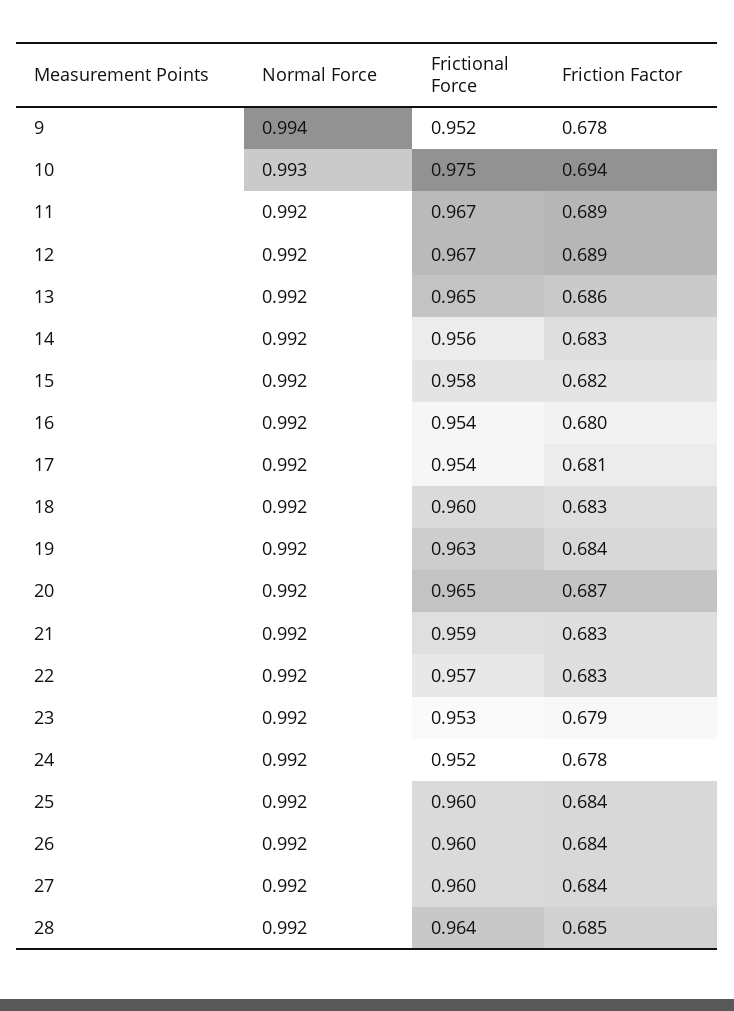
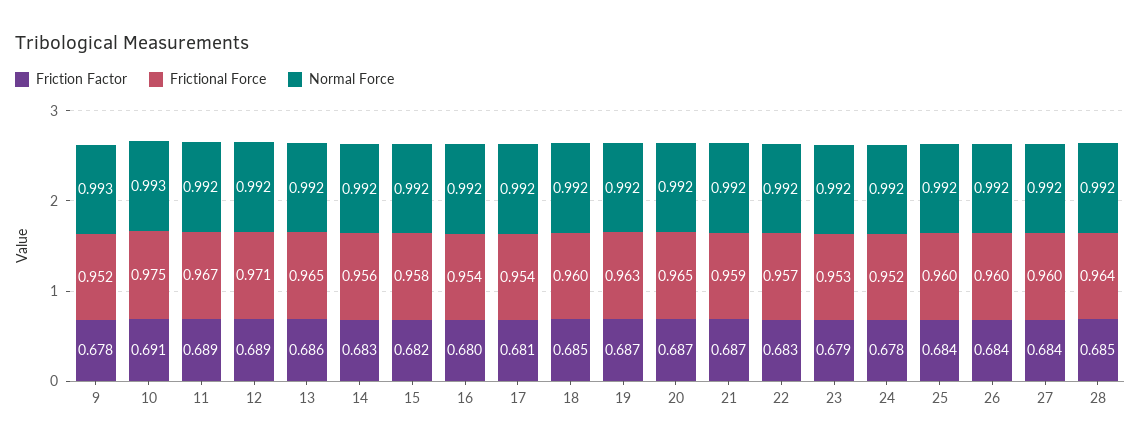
  {
    "Normal Force": {
-     "9": 0.994,
+     "9": 0.993,
      "10": 0.993,
      "11": 0.992,
      "12": 0.992,
      "13": 0.992,
      "14": 0.992,
      "15": 0.992,
      "16": 0.992,
      "17": 0.992,
      "18": 0.992,
      "19": 0.992,
      "20": 0.992,
      "21": 0.992,
      "22": 0.992,
      "23": 0.992,
      "24": 0.992,
      "25": 0.992,
      "26": 0.992,
      "27": 0.992,
      "28": 0.992
    },
    "Frictional Force": {
      "9": 0.952,
      "10": 0.975,
      "11": 0.967,
-     "12": 0.967,
+     "12": 0.971,
      "13": 0.965,
      "14": 0.956,
      "15": 0.958,
      "16": 0.954,
      "17": 0.954,
      "18": 0.96,
      "19": 0.963,
      "20": 0.965,
      "21": 0.959,
      "22": 0.957,
      "23": 0.953,
      "24": 0.952,
      "25": 0.96,
      "26": 0.96,
      "27": 0.96,
      "28": 0.964
    },
    "Friction Factor": {
      "9": 0.678,
-     "10": 0.694,
+     "10": 0.691,
      "11": 0.689,
      "12": 0.689,
      "13": 0.686,
      "14": 0.683,
      "15": 0.682,
      "16": 0.68,
      "17": 0.681,
-     "18": 0.683,
+     "18": 0.685,
-     "19": 0.684,
+     "19": 0.687,
      "20": 0.687,
-     "21": 0.683,
+     "21": 0.687,
      "22": 0.683,
      "23": 0.679,
      "24": 0.678,
      "25": 0.684,
      "26": 0.684,
      "27": 0.684,
      "28": 0.685
    }
  }

